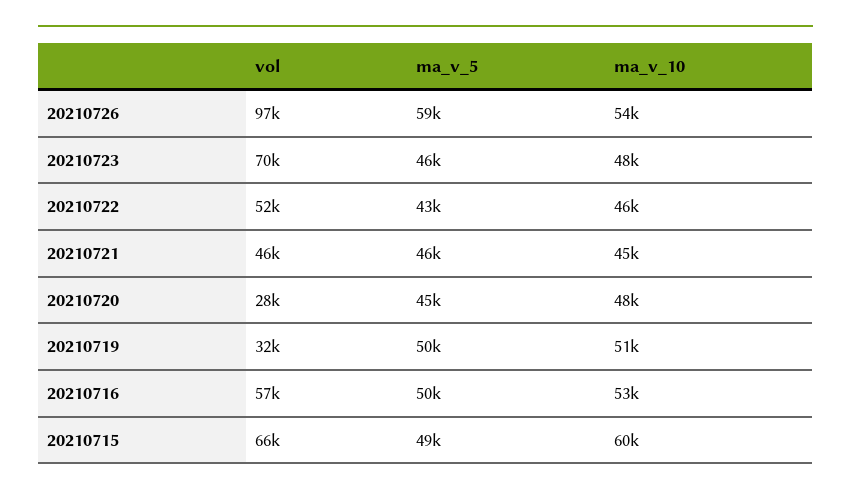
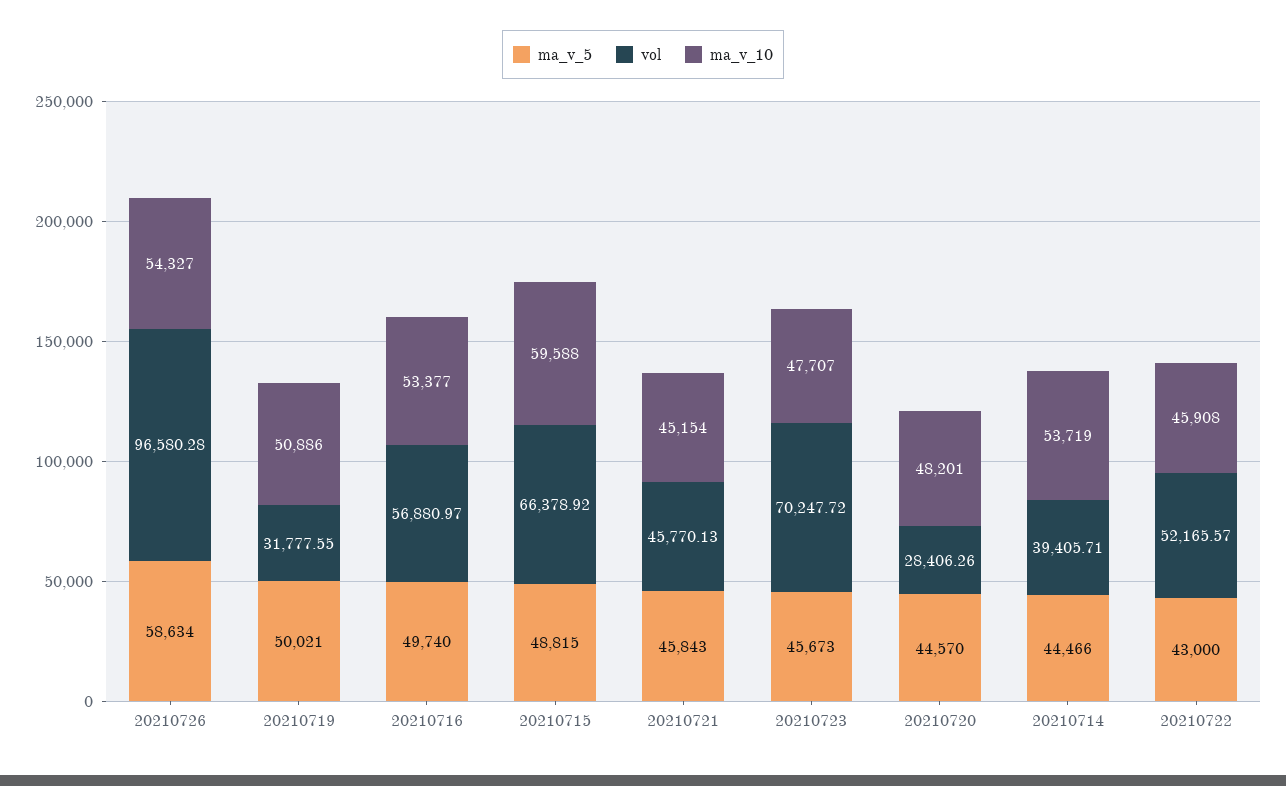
  {
    "vol": {
      "20210726": 96580.28,
      "20210723": 70247.72,
      "20210722": 52165.57,
      "20210721": 45770.13,
      "20210720": 28406.26,
      "20210719": 31777.55,
      "20210716": 56880.97,
-     "20210715": 66378.92
+     "20210715": 66378.92,
+     "20210714": 39405.71
    },
    "ma_v_5": {
      "20210726": 58634,
      "20210723": 45673,
      "20210722": 43000,
      "20210721": 45843,
      "20210720": 44570,
      "20210719": 50021,
      "20210716": 49740,
-     "20210715": 48815
+     "20210715": 48815,
+     "20210714": 44466
    },
    "ma_v_10": {
      "20210726": 54327,
      "20210723": 47707,
      "20210722": 45908,
      "20210721": 45154,
      "20210720": 48201,
      "20210719": 50886,
      "20210716": 53377,
-     "20210715": 59588
+     "20210715": 59588,
+     "20210714": 53719
    }
  }

